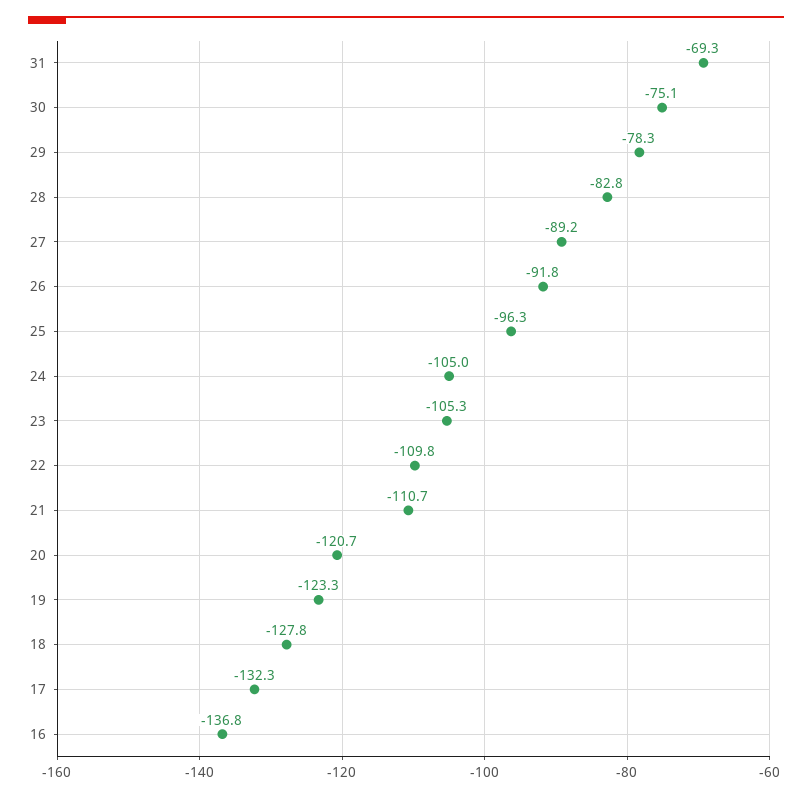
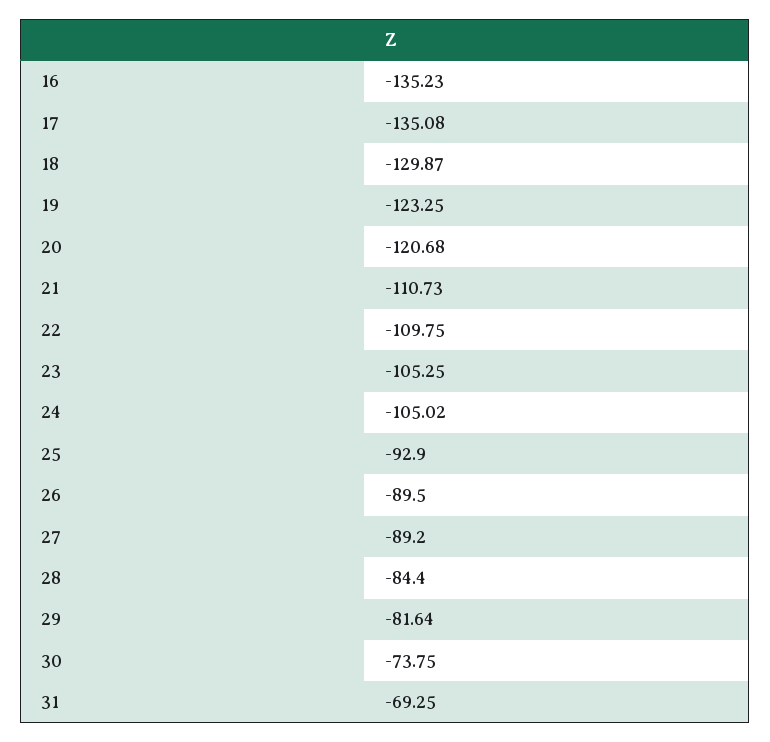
  {
    "31": -69.25,
-   "30": -75.1,
+   "30": -73.75,
-   "29": -78.3,
+   "29": -81.64,
-   "28": -82.8,
+   "28": -84.4,
    "27": -89.2,
-   "26": -91.8,
+   "26": -89.5,
-   "25": -96.3,
+   "25": -92.9,
    "24": -105.02,
    "23": -105.25,
    "22": -109.75,
    "21": -110.73,
    "20": -120.68,
    "19": -123.25,
-   "18": -127.8,
+   "18": -129.87,
-   "17": -132.3,
+   "17": -135.08,
-   "16": -136.8
+   "16": -135.23
  }

